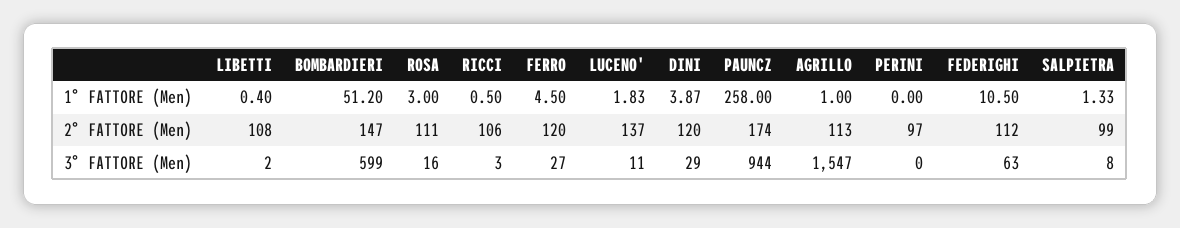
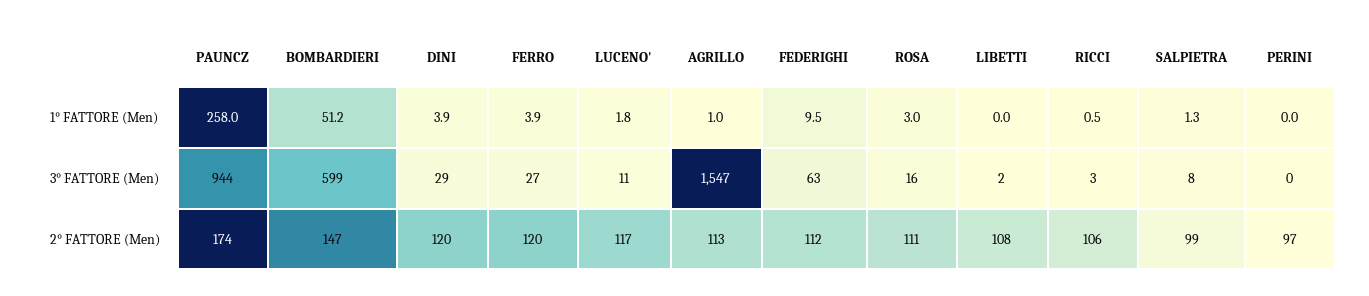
  {
    "LIBETTI": {
-     "1° FATTORE (Men)": 0.4,
+     "1° FATTORE (Men)": 0,
      "2° FATTORE (Men)": 108,
      "3° FATTORE (Men)": 2
    },
    "BOMBARDIERI": {
      "1° FATTORE (Men)": 51.2,
      "2° FATTORE (Men)": 147,
      "3° FATTORE (Men)": 599
    },
    "ROSA": {
      "1° FATTORE (Men)": 3,
      "2° FATTORE (Men)": 111,
      "3° FATTORE (Men)": 16
    },
    "RICCI": {
      "1° FATTORE (Men)": 0.5,
      "2° FATTORE (Men)": 106,
      "3° FATTORE (Men)": 3
    },
    "FERRO": {
-     "1° FATTORE (Men)": 4.5,
+     "1° FATTORE (Men)": 3.9,
      "2° FATTORE (Men)": 120,
      "3° FATTORE (Men)": 27
    },
    "LUCENO'": {
      "1° FATTORE (Men)": 1.83,
-     "2° FATTORE (Men)": 137,
+     "2° FATTORE (Men)": 117,
      "3° FATTORE (Men)": 11
    },
    "DINI": {
      "1° FATTORE (Men)": 3.87,
      "2° FATTORE (Men)": 120,
      "3° FATTORE (Men)": 29
    },
    "PAUNCZ": {
      "1° FATTORE (Men)": 258,
      "2° FATTORE (Men)": 174,
      "3° FATTORE (Men)": 944
    },
    "AGRILLO": {
      "1° FATTORE (Men)": 1,
      "2° FATTORE (Men)": 113,
      "3° FATTORE (Men)": 1547
    },
    "PERINI": {
      "1° FATTORE (Men)": 0,
      "2° FATTORE (Men)": 97,
      "3° FATTORE (Men)": 0
    },
    "FEDERIGHI": {
-     "1° FATTORE (Men)": 10.5,
+     "1° FATTORE (Men)": 9.5,
      "2° FATTORE (Men)": 112,
      "3° FATTORE (Men)": 63
    },
    "SALPIETRA": {
      "1° FATTORE (Men)": 1.33,
      "2° FATTORE (Men)": 99,
      "3° FATTORE (Men)": 8
    }
  }

